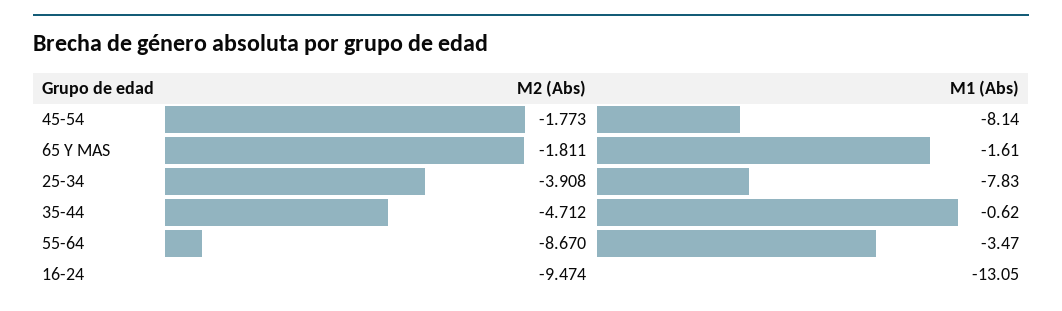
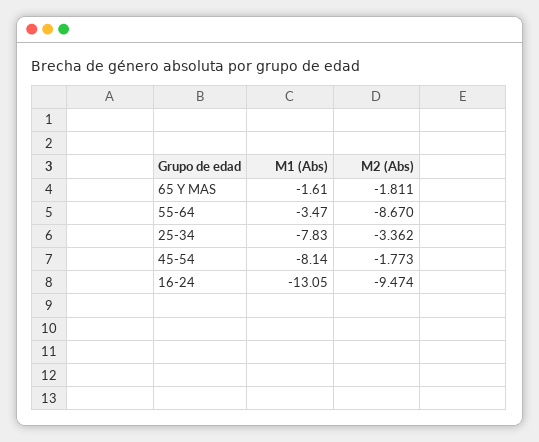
  {
    "M2 (Abs)": {
      "45-54": -1.773,
      "65 Y MAS": -1.811,
-     "25-34": -3.908,
+     "25-34": -3.362,
-     "35-44": -4.712,
      "55-64": -8.67,
      "16-24": -9.474
    },
    "M1 (Abs)": {
      "45-54": -8.14,
      "65 Y MAS": -1.61,
      "25-34": -7.83,
-     "35-44": -0.62,
      "55-64": -3.47,
      "16-24": -13.05
    }
  }

